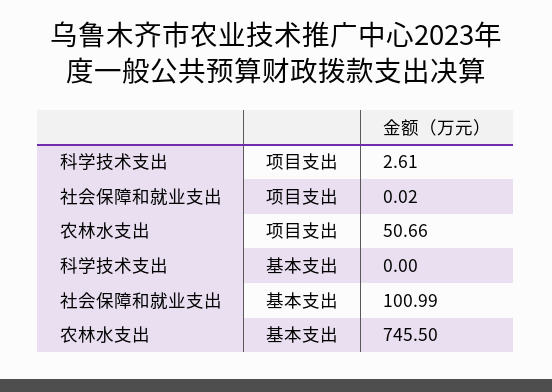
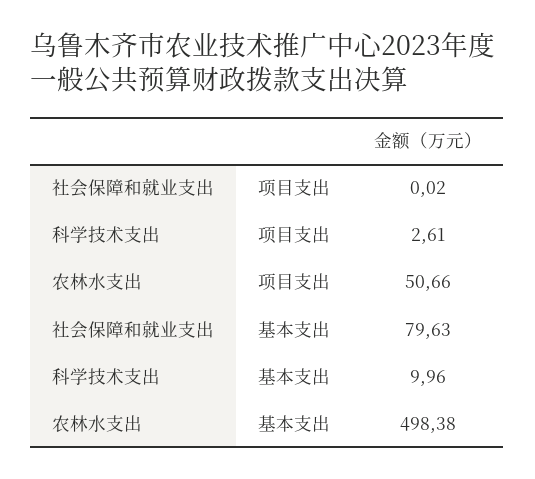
  {
    "科学技术支出": {
      "项目支出": 2.61,
-     "基本支出": 0
+     "基本支出": 9.96
    },
    "社会保障和就业支出": {
      "项目支出": 0.02,
-     "基本支出": 100.99
+     "基本支出": 79.63
    },
    "农林水支出": {
      "项目支出": 50.66,
-     "基本支出": 745.5
+     "基本支出": 498.38
    }
  }

